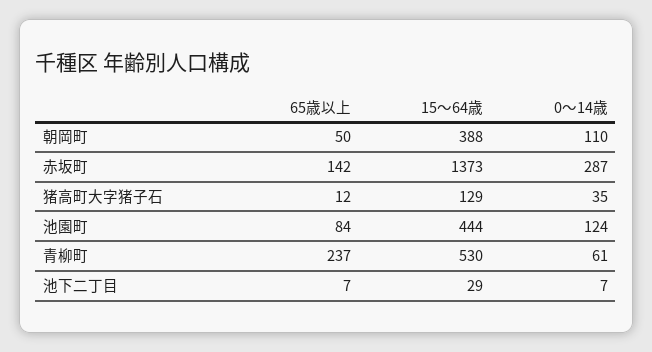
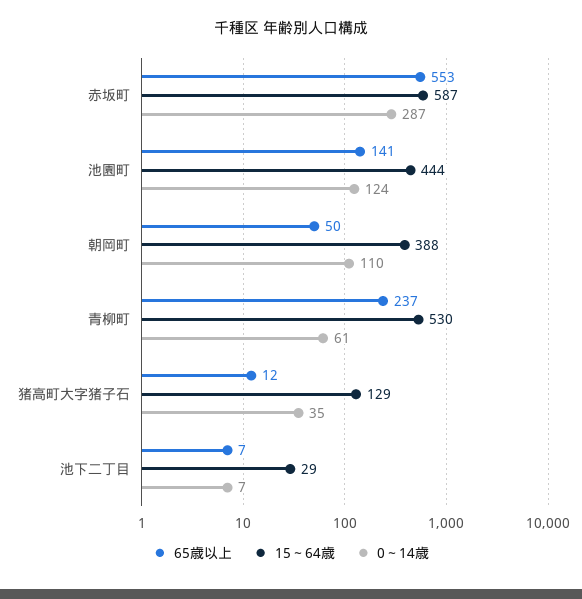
  {
    "65歳以上": {
      "朝岡町": 50,
-     "赤坂町": 142,
+     "赤坂町": 553,
      "猪高町大字猪子石": 12,
-     "池園町": 84,
+     "池園町": 141,
      "青柳町": 237,
      "池下二丁目": 7
    },
    "15～64歳": {
      "朝岡町": 388,
-     "赤坂町": 1373,
+     "赤坂町": 587,
      "猪高町大字猪子石": 129,
      "池園町": 444,
      "青柳町": 530,
      "池下二丁目": 29
    },
    "0～14歳": {
      "朝岡町": 110,
      "赤坂町": 287,
      "猪高町大字猪子石": 35,
      "池園町": 124,
      "青柳町": 61,
      "池下二丁目": 7
    }
  }

